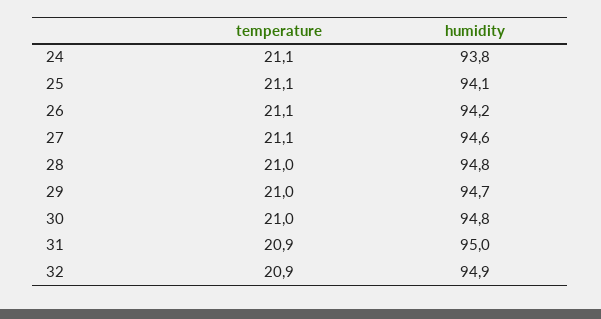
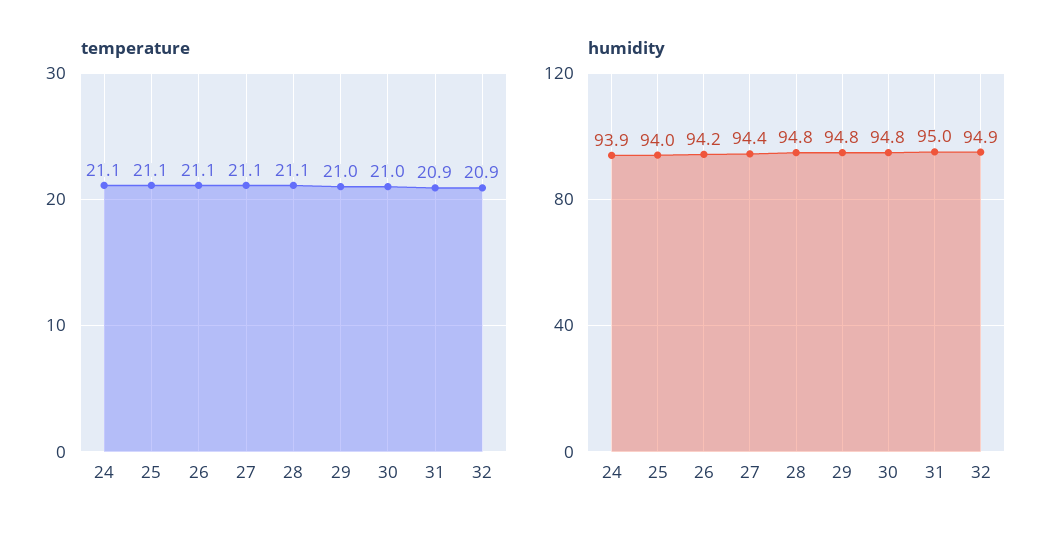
  {
    "temperature": {
      "24": 21.1,
      "25": 21.1,
      "26": 21.1,
      "27": 21.1,
-     "28": 21,
+     "28": 21.1,
      "29": 21,
      "30": 21,
      "31": 20.9,
      "32": 20.9
    },
    "humidity": {
-     "24": 93.8,
+     "24": 93.9,
-     "25": 94.1,
+     "25": 94,
      "26": 94.2,
-     "27": 94.6,
+     "27": 94.4,
      "28": 94.8,
-     "29": 94.7,
+     "29": 94.8,
      "30": 94.8,
      "31": 95,
      "32": 94.9
    }
  }

